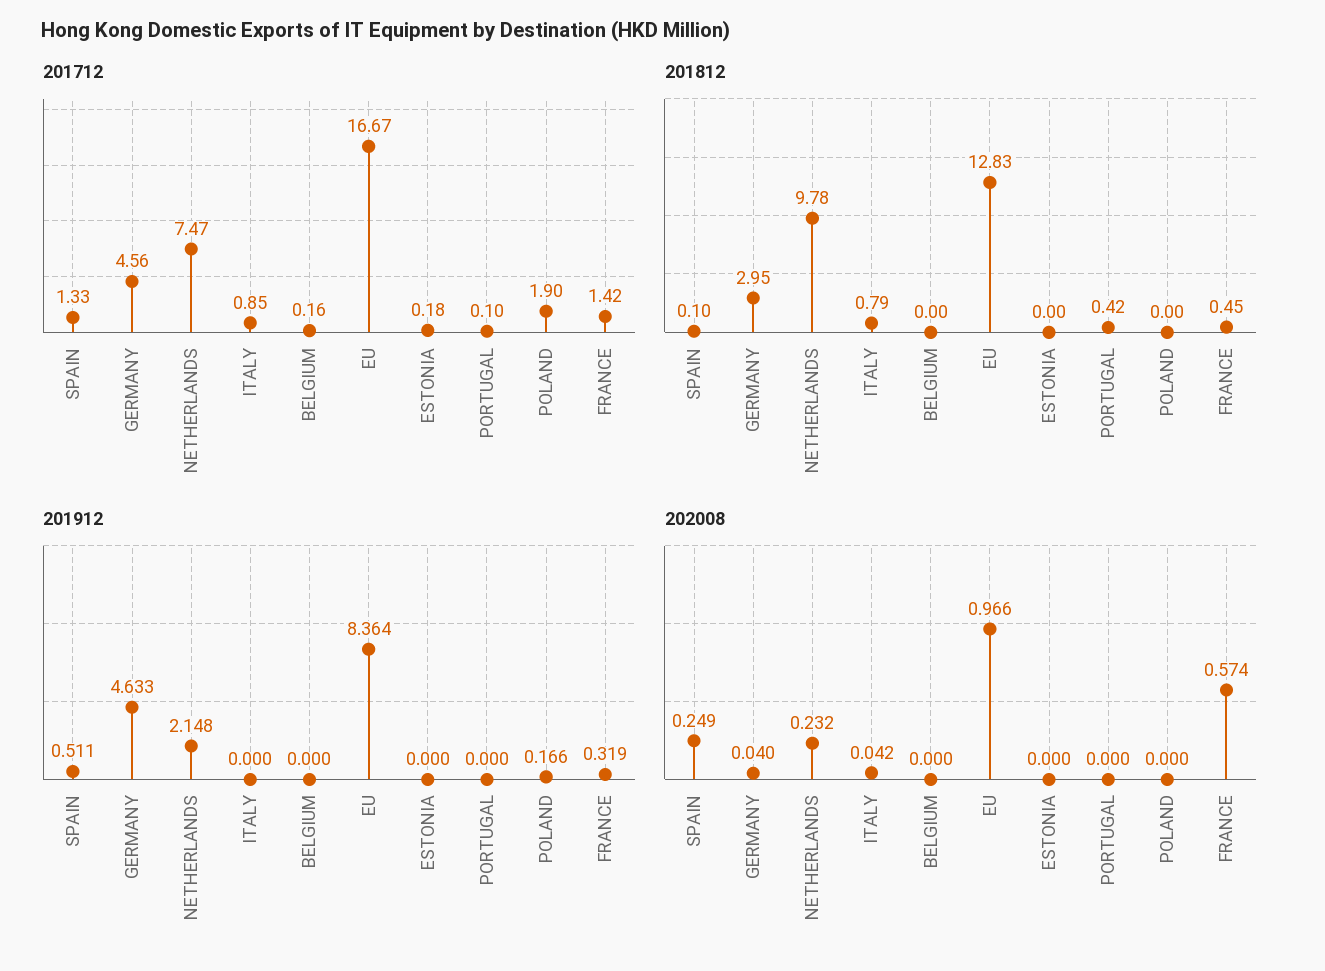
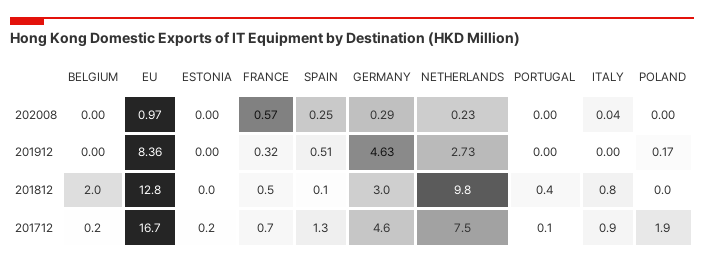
  {
    "201712": {
      "SPAIN": 1.33,
      "GERMANY": 4.56,
      "NETHERLANDS": 7.47,
      "ITALY": 0.85,
      "BELGIUM": 0.16,
      "EU": 16.67,
      "ESTONIA": 0.18,
      "PORTUGAL": 0.1,
      "POLAND": 1.9,
-     "FRANCE": 1.42
+     "FRANCE": 0.7
    },
    "201812": {
      "SPAIN": 0.1,
      "GERMANY": 2.95,
      "NETHERLANDS": 9.78,
      "ITALY": 0.79,
-     "BELGIUM": 0,
+     "BELGIUM": 2,
      "EU": 12.83,
      "ESTONIA": 0,
      "PORTUGAL": 0.42,
      "POLAND": 0,
      "FRANCE": 0.45
    },
    "201912": {
      "SPAIN": 0.511,
      "GERMANY": 4.633,
-     "NETHERLANDS": 2.148,
+     "NETHERLANDS": 2.73,
      "ITALY": 0,
      "BELGIUM": 0,
      "EU": 8.364,
      "ESTONIA": 0,
      "PORTUGAL": 0,
      "POLAND": 0.166,
      "FRANCE": 0.319
    },
    "202008": {
      "SPAIN": 0.249,
-     "GERMANY": 0.04,
+     "GERMANY": 0.29,
      "NETHERLANDS": 0.232,
      "ITALY": 0.042,
      "BELGIUM": 0,
      "EU": 0.966,
      "ESTONIA": 0,
      "PORTUGAL": 0,
      "POLAND": 0,
      "FRANCE": 0.574
    }
  }

